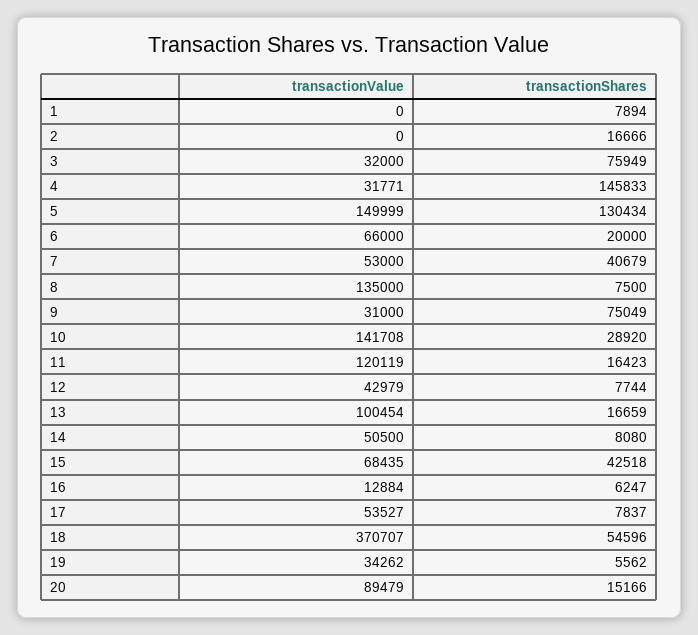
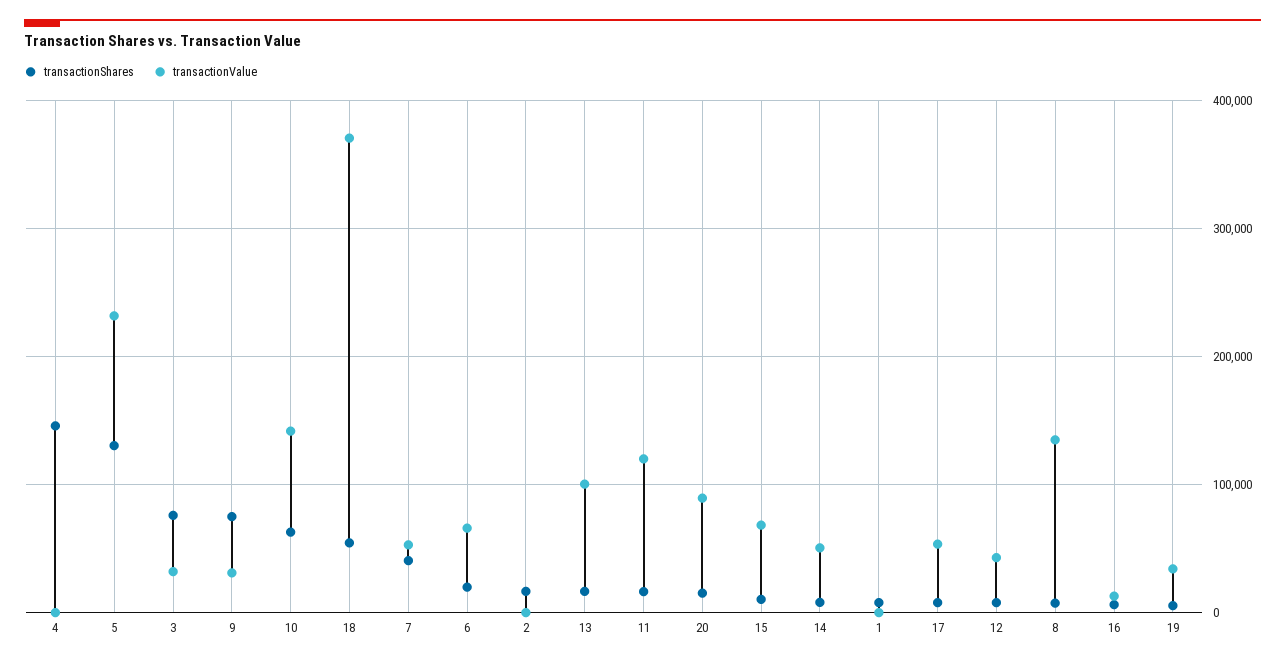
  {
    "transactionValue": {
      "1": 0,
      "2": 0,
      "3": 32000,
-     "4": 31771,
+     "4": 0,
-     "5": 149999,
+     "5": 230000,
      "6": 66000,
      "7": 53000,
      "8": 135000,
      "9": 31000,
      "10": 141708,
      "11": 120119,
      "12": 42979,
      "13": 100454,
      "14": 50500,
      "15": 68435,
      "16": 12884,
      "17": 53527,
      "18": 370707,
      "19": 34262,
      "20": 89479
    },
    "transactionShares": {
      "1": 7894,
      "2": 16666,
      "3": 75949,
      "4": 145833,
      "5": 130434,
      "6": 20000,
      "7": 40679,
      "8": 7500,
      "9": 75049,
-     "10": 28920,
+     "10": 60000,
      "11": 16423,
      "12": 7744,
      "13": 16659,
      "14": 8080,
-     "15": 42518,
+     "15": 10000,
      "16": 6247,
      "17": 7837,
      "18": 54596,
      "19": 5562,
      "20": 15166
    }
  }

